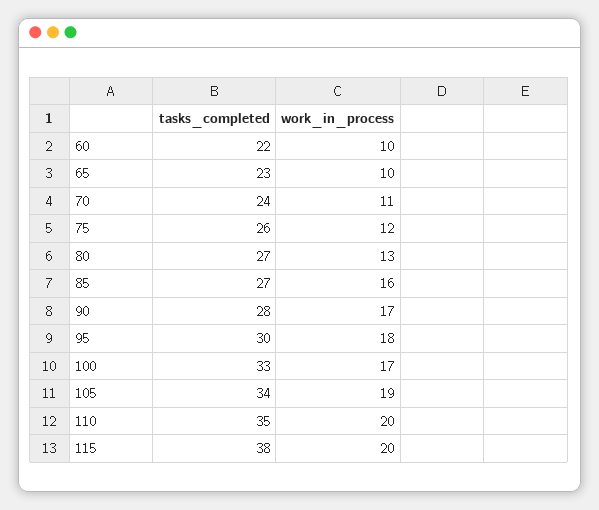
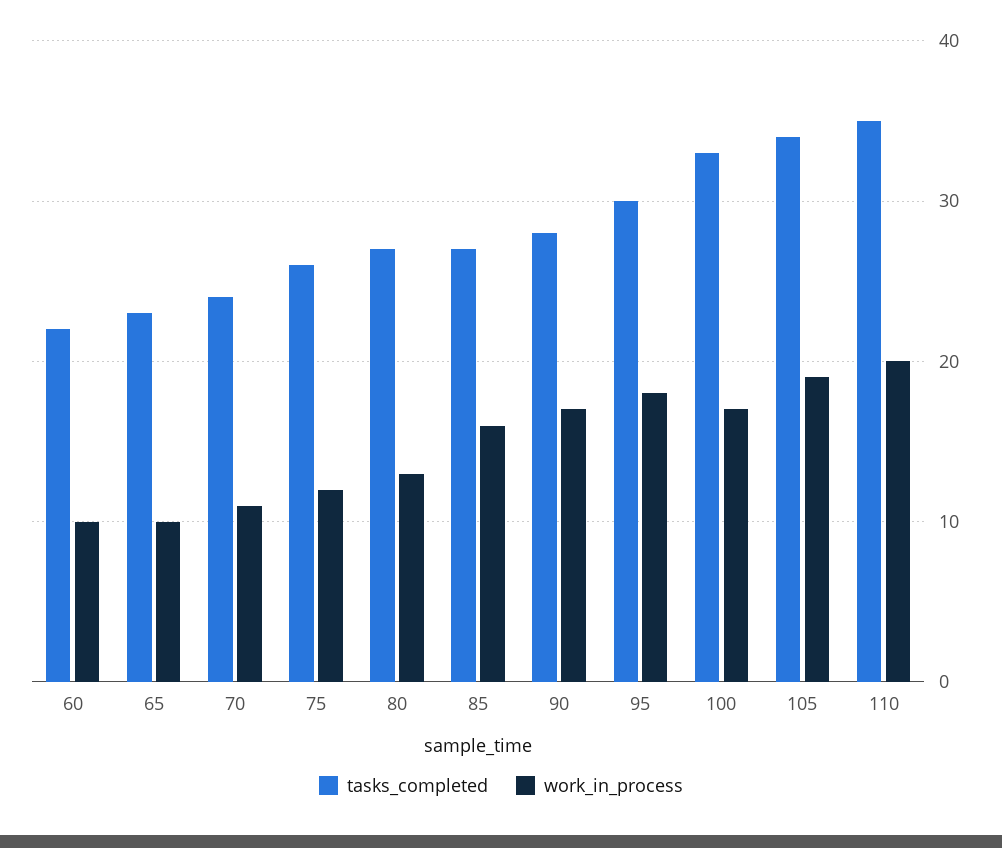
  {
    "tasks_completed": {
      "60": 22,
      "65": 23,
      "70": 24,
      "75": 26,
      "80": 27,
      "85": 27,
      "90": 28,
      "95": 30,
      "100": 33,
      "105": 34,
-     "110": 35,
+     "110": 35
-     "115": 38
    },
    "work_in_process": {
      "60": 10,
      "65": 10,
      "70": 11,
      "75": 12,
      "80": 13,
      "85": 16,
      "90": 17,
      "95": 18,
      "100": 17,
      "105": 19,
-     "110": 20,
+     "110": 20
-     "115": 20
    }
  }

